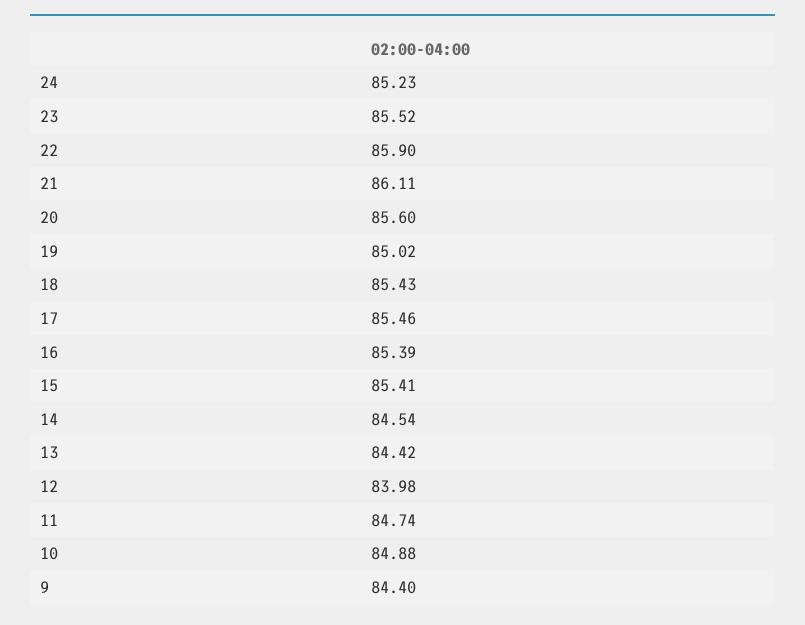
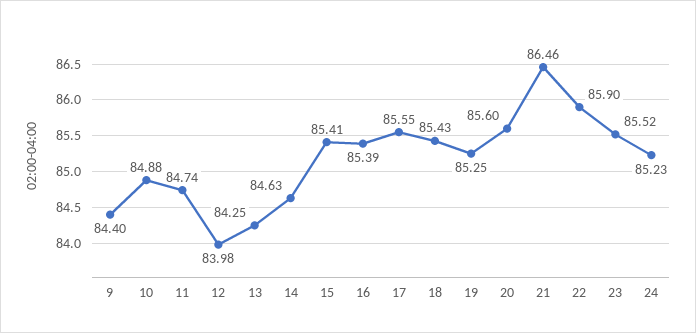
  {
    "24": 85.23,
    "23": 85.52,
    "22": 85.9,
-   "21": 86.11,
+   "21": 86.46,
    "20": 85.6,
-   "19": 85.02,
+   "19": 85.25,
    "18": 85.43,
-   "17": 85.46,
+   "17": 85.55,
    "16": 85.39,
    "15": 85.41,
-   "14": 84.54,
+   "14": 84.63,
-   "13": 84.42,
+   "13": 84.25,
    "12": 83.98,
    "11": 84.74,
    "10": 84.88,
    "9": 84.4
  }

